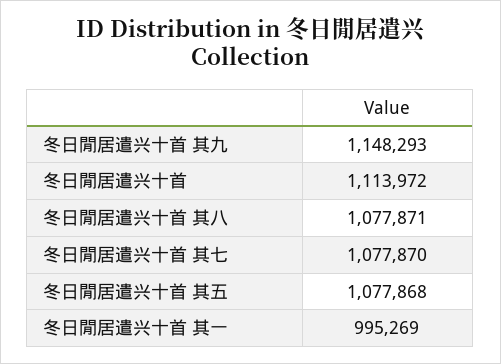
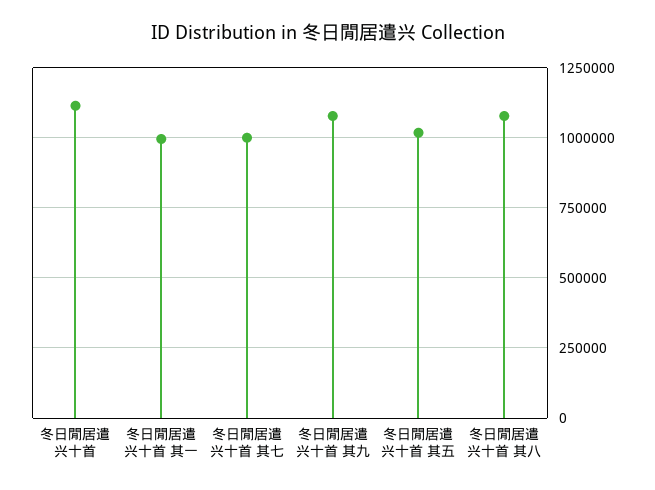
  {
-   "冬日閒居遣兴十首 其九": 1148293,
+   "冬日閒居遣兴十首 其九": 1075000,
    "冬日閒居遣兴十首": 1113972,
    "冬日閒居遣兴十首 其八": 1077871,
-   "冬日閒居遣兴十首 其七": 1077870,
+   "冬日閒居遣兴十首 其七": 1000000,
-   "冬日閒居遣兴十首 其五": 1077868,
+   "冬日閒居遣兴十首 其五": 1025000,
    "冬日閒居遣兴十首 其一": 995269
  }

